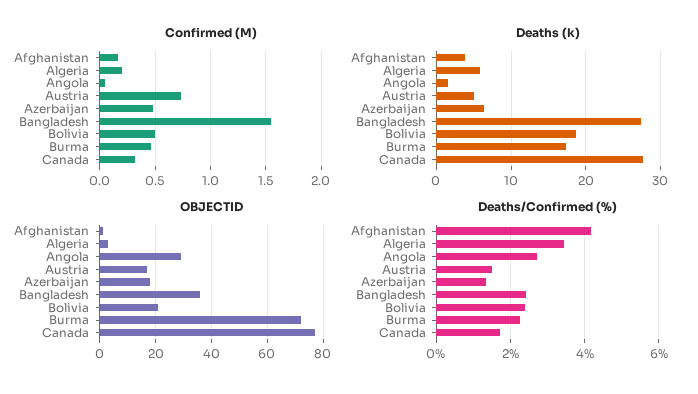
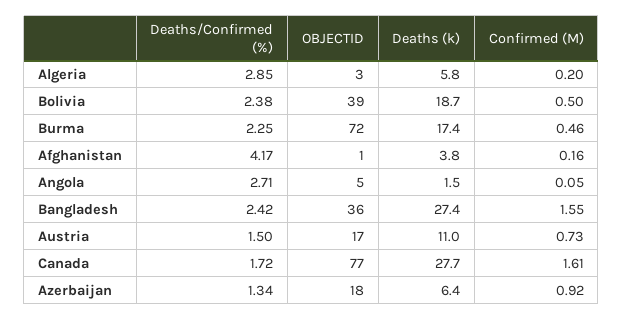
  {
    "Confirmed (M)": {
      "Afghanistan": 0.16,
      "Algeria": 0.2,
      "Angola": 0.05,
      "Austria": 0.73,
-     "Azerbaijan": 0.5,
+     "Azerbaijan": 0.92,
      "Bangladesh": 1.55,
      "Bolivia": 0.5,
      "Burma": 0.46,
-     "Canada": 0.3
+     "Canada": 1.61
    },
    "Deaths (k)": {
      "Afghanistan": 3.8,
      "Algeria": 5.8,
      "Angola": 1.5,
-     "Austria": 5,
+     "Austria": 11,
      "Azerbaijan": 6.4,
      "Bangladesh": 27.4,
      "Bolivia": 18.7,
      "Burma": 17.4,
      "Canada": 27.7
    },
    "OBJECTID": {
      "Afghanistan": 1,
      "Algeria": 3,
-     "Angola": 30,
+     "Angola": 5,
      "Austria": 17,
      "Azerbaijan": 18,
      "Bangladesh": 36,
-     "Bolivia": 20,
+     "Bolivia": 39,
      "Burma": 72,
      "Canada": 77
    },
    "Deaths/Confirmed (%)": {
      "Afghanistan": 4.17,
-     "Algeria": 3.4,
+     "Algeria": 2.85,
      "Angola": 2.71,
      "Austria": 1.5,
      "Azerbaijan": 1.34,
      "Bangladesh": 2.42,
      "Bolivia": 2.38,
      "Burma": 2.25,
      "Canada": 1.72
    }
  }

